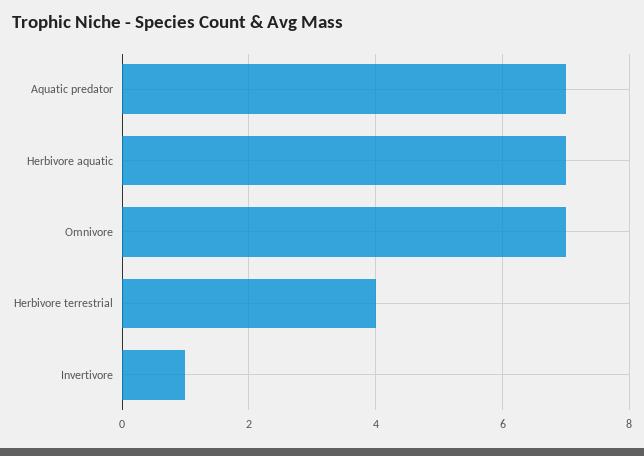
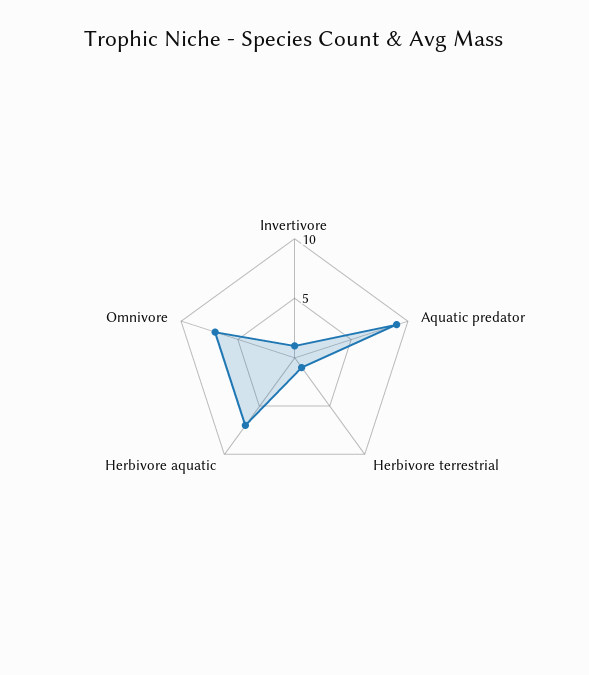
  {
-   "Aquatic predator": 7,
+   "Aquatic predator": 9,
    "Herbivore aquatic": 7,
    "Omnivore": 7,
-   "Herbivore terrestrial": 4,
+   "Herbivore terrestrial": 1,
    "Invertivore": 1
  }

